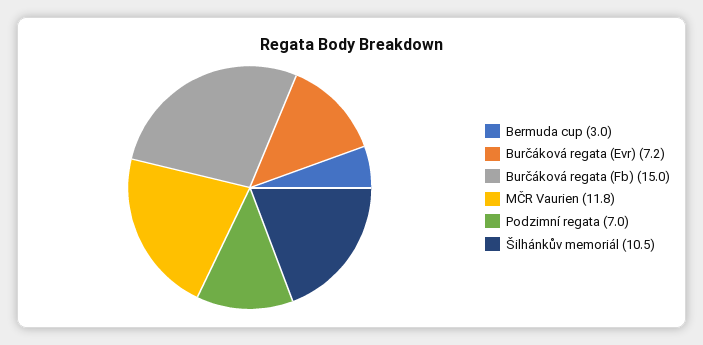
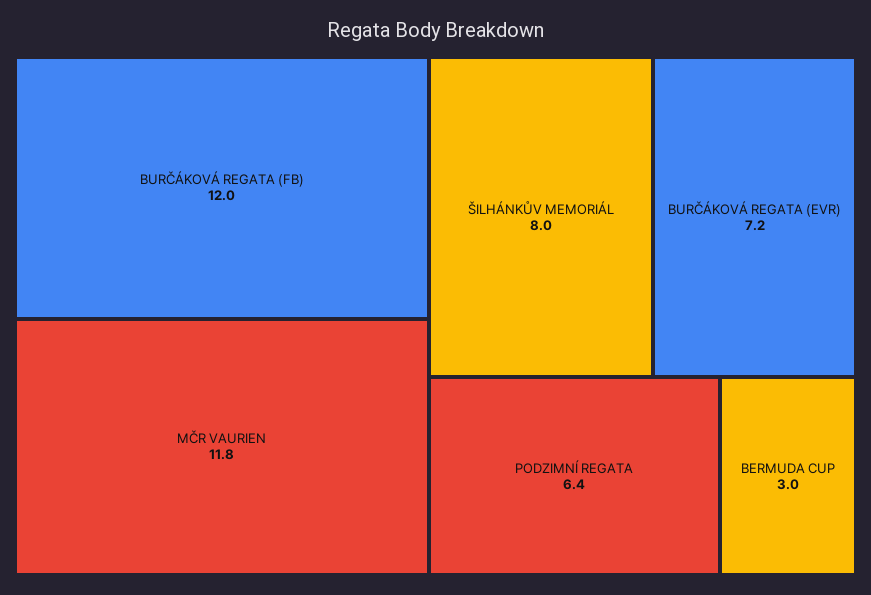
  {
    "Bermuda cup": 3,
    "Burčáková regata (Evr)": 7.2,
-   "Burčáková regata (Fb)": 15,
+   "Burčáková regata (Fb)": 12,
    "MČR Vaurien": 11.8,
-   "Podzimní regata": 7,
+   "Podzimní regata": 6.4,
-   "Šilhánkův memoriál": 10.5
+   "Šilhánkův memoriál": 8
  }

